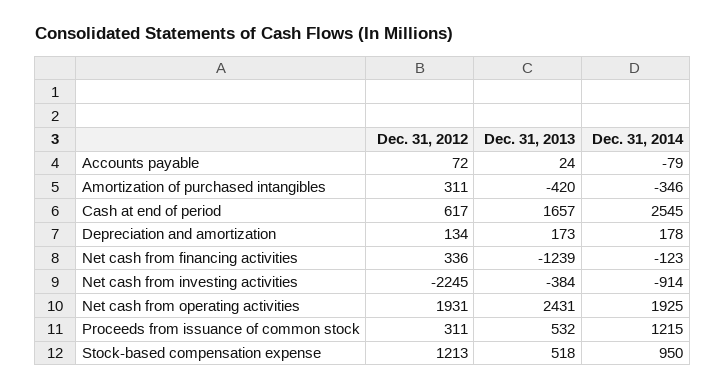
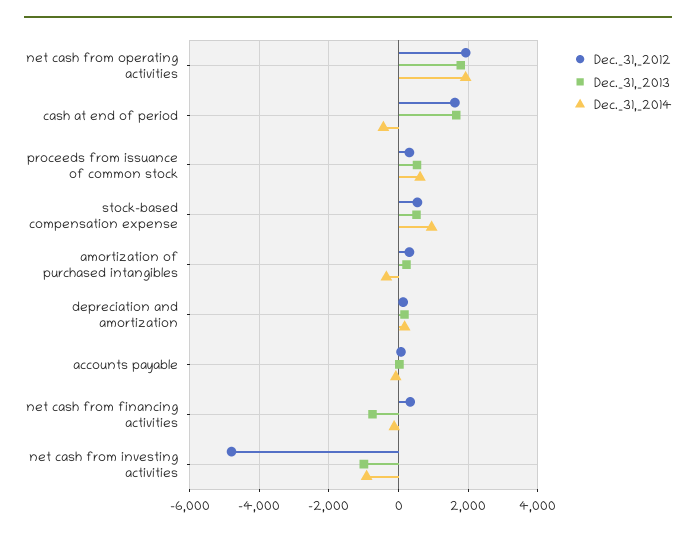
  {
    "Dec. 31, 2012": {
      "Accounts payable": 72,
      "Amortization of purchased intangibles": 311,
-     "Cash at end of period": 617,
+     "Cash at end of period": 1600,
      "Depreciation and amortization": 134,
      "Net cash from financing activities": 336,
-     "Net cash from investing activities": -2245,
+     "Net cash from investing activities": -4800,
      "Net cash from operating activities": 1931,
      "Proceeds from issuance of common stock": 311,
-     "Stock-based compensation expense": 1213
+     "Stock-based compensation expense": 600
    },
    "Dec. 31, 2013": {
      "Accounts payable": 24,
-     "Amortization of purchased intangibles": -420,
+     "Amortization of purchased intangibles": 200,
      "Cash at end of period": 1657,
      "Depreciation and amortization": 173,
-     "Net cash from financing activities": -1239,
+     "Net cash from financing activities": -800,
-     "Net cash from investing activities": -384,
+     "Net cash from investing activities": -1000,
-     "Net cash from operating activities": 2431,
+     "Net cash from operating activities": 1800,
      "Proceeds from issuance of common stock": 532,
      "Stock-based compensation expense": 518
    },
    "Dec. 31, 2014": {
      "Accounts payable": -79,
      "Amortization of purchased intangibles": -346,
-     "Cash at end of period": 2545,
+     "Cash at end of period": -400,
      "Depreciation and amortization": 178,
      "Net cash from financing activities": -123,
      "Net cash from investing activities": -914,
      "Net cash from operating activities": 1925,
-     "Proceeds from issuance of common stock": 1215,
+     "Proceeds from issuance of common stock": 600,
      "Stock-based compensation expense": 950
    }
  }

